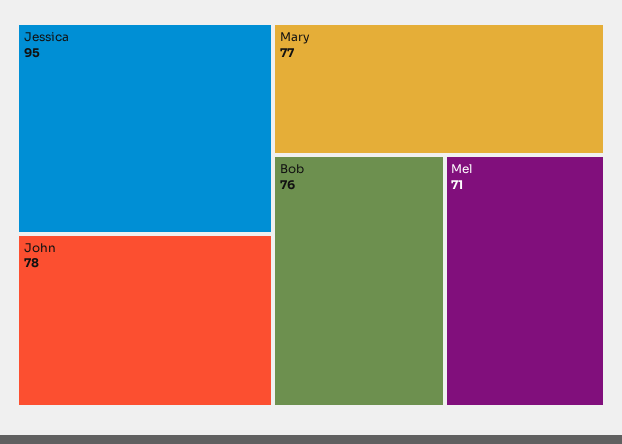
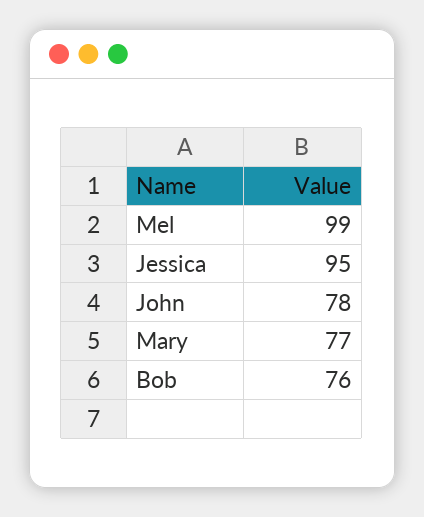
  {
    "Jessica": 95,
    "John": 78,
    "Mary": 77,
    "Bob": 76,
-   "Mel": 71
+   "Mel": 99
  }

